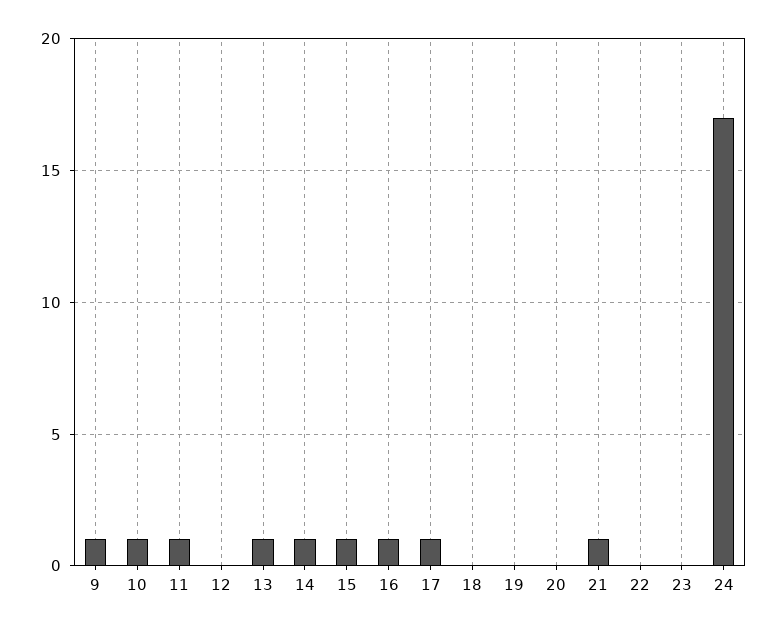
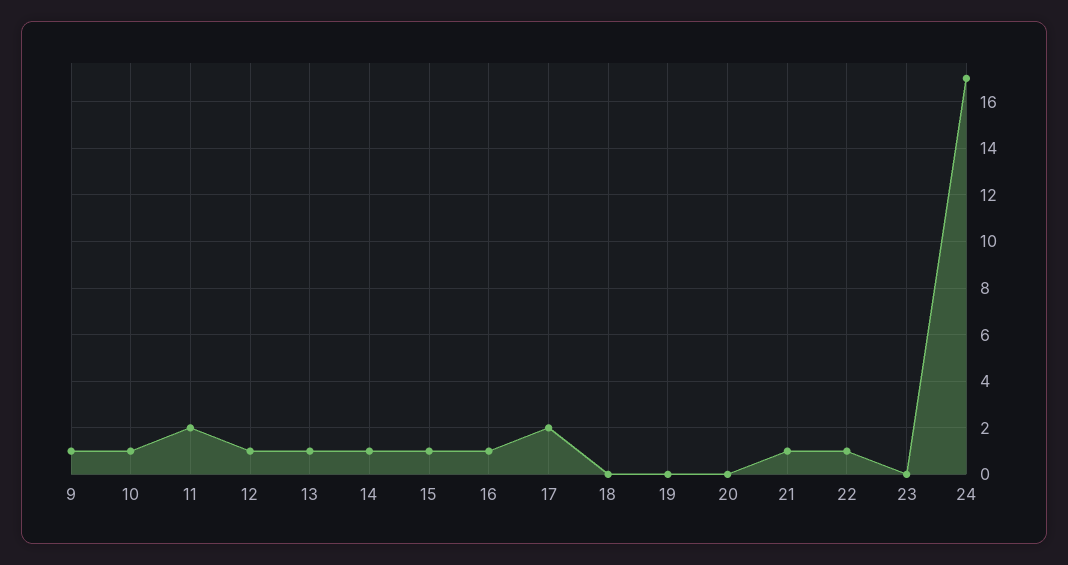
  {
    "9": 1,
    "10": 1,
-   "11": 1,
+   "11": 2,
-   "12": 0,
+   "12": 1,
    "13": 1,
    "14": 1,
    "15": 1,
    "16": 1,
-   "17": 1,
+   "17": 2,
    "18": 0,
    "19": 0,
    "20": 0,
    "21": 1,
-   "22": 0,
+   "22": 1,
    "23": 0,
    "24": 17
  }

